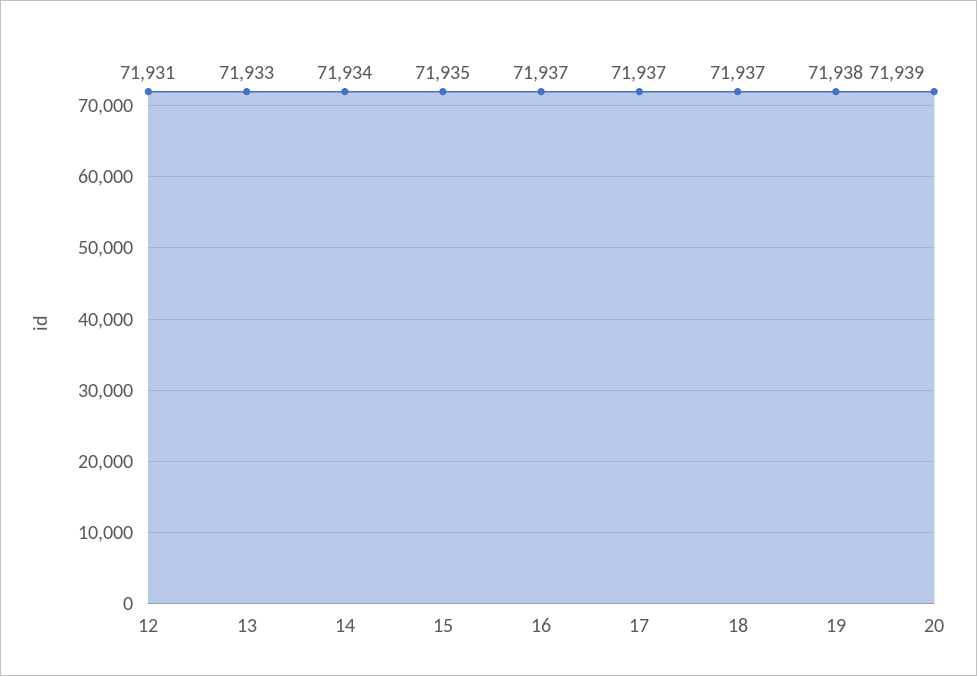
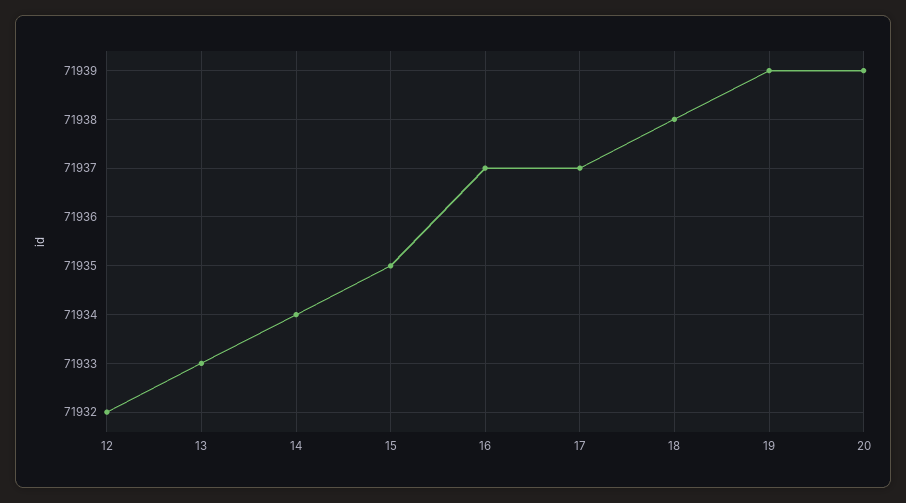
  {
-   "12": 71931,
+   "12": 71932,
    "13": 71933,
    "14": 71934,
    "15": 71935,
    "16": 71937,
    "17": 71937,
-   "18": 71937,
+   "18": 71938,
-   "19": 71938,
+   "19": 71939,
    "20": 71939
  }

